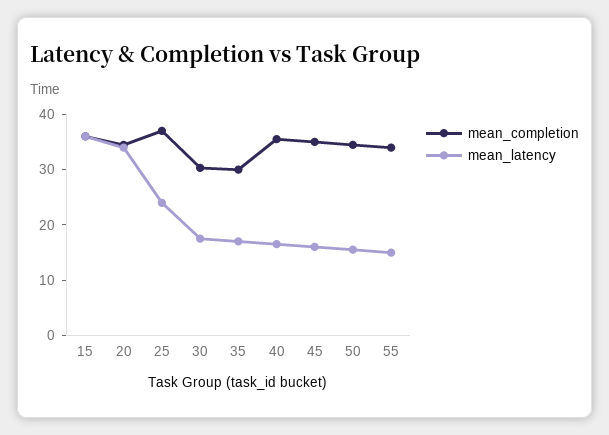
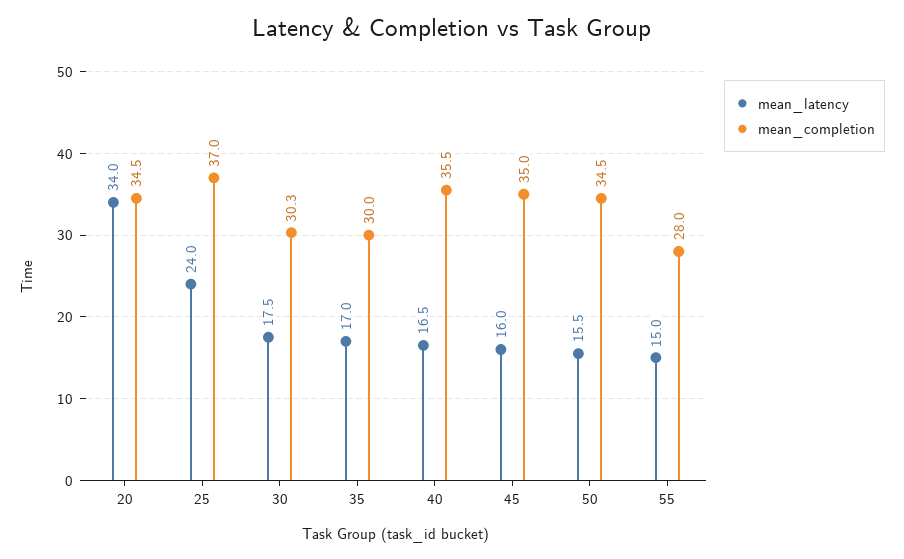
  {
    "mean_completion": {
-     "15": 36,
      "20": 34.5,
      "25": 37,
      "30": 30.3,
      "35": 30,
      "40": 35.5,
      "45": 35,
      "50": 34.5,
-     "55": 34
+     "55": 28
    },
    "mean_latency": {
-     "15": 36,
      "20": 34,
      "25": 24,
      "30": 17.5,
      "35": 17,
      "40": 16.5,
      "45": 16,
      "50": 15.5,
      "55": 15
    }
  }

